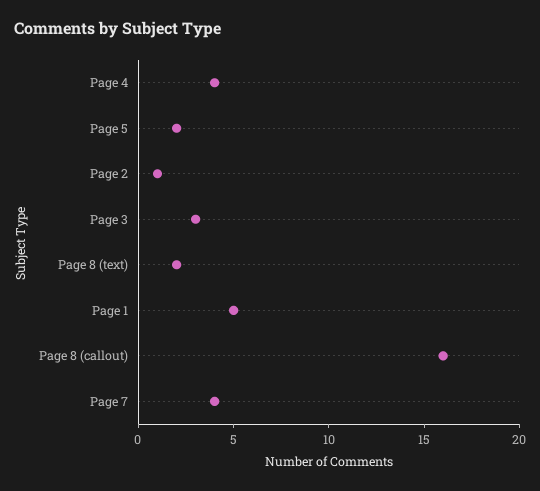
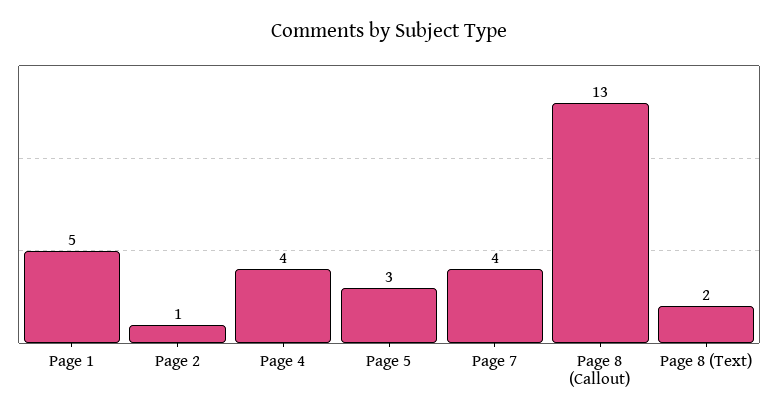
  {
    "Page 4": 4,
-   "Page 5": 2,
+   "Page 5": 3,
    "Page 2": 1,
-   "Page 3": 3,
    "Page 8 (text)": 2,
    "Page 1": 5,
-   "Page 8 (callout)": 16,
+   "Page 8 (callout)": 13,
    "Page 7": 4
  }

